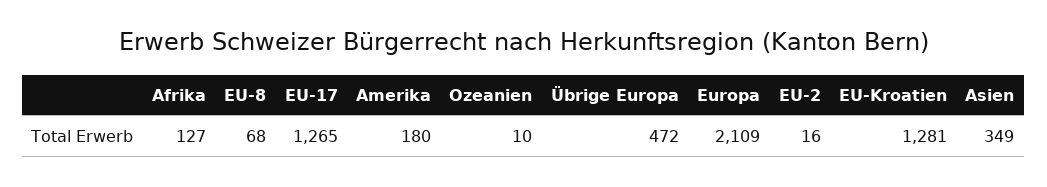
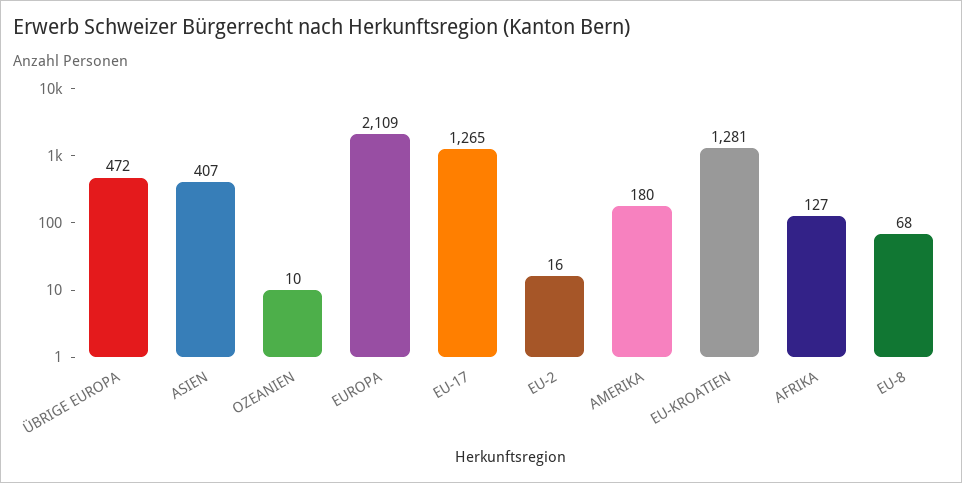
  {
    "Afrika": 127,
    "EU-8": 68,
    "EU-17": 1265,
    "Amerika": 180,
    "Ozeanien": 10,
    "Übrige Europa": 472,
    "Europa": 2109,
    "EU-2": 16,
    "EU-Kroatien": 1281,
-   "Asien": 349
+   "Asien": 407
  }

